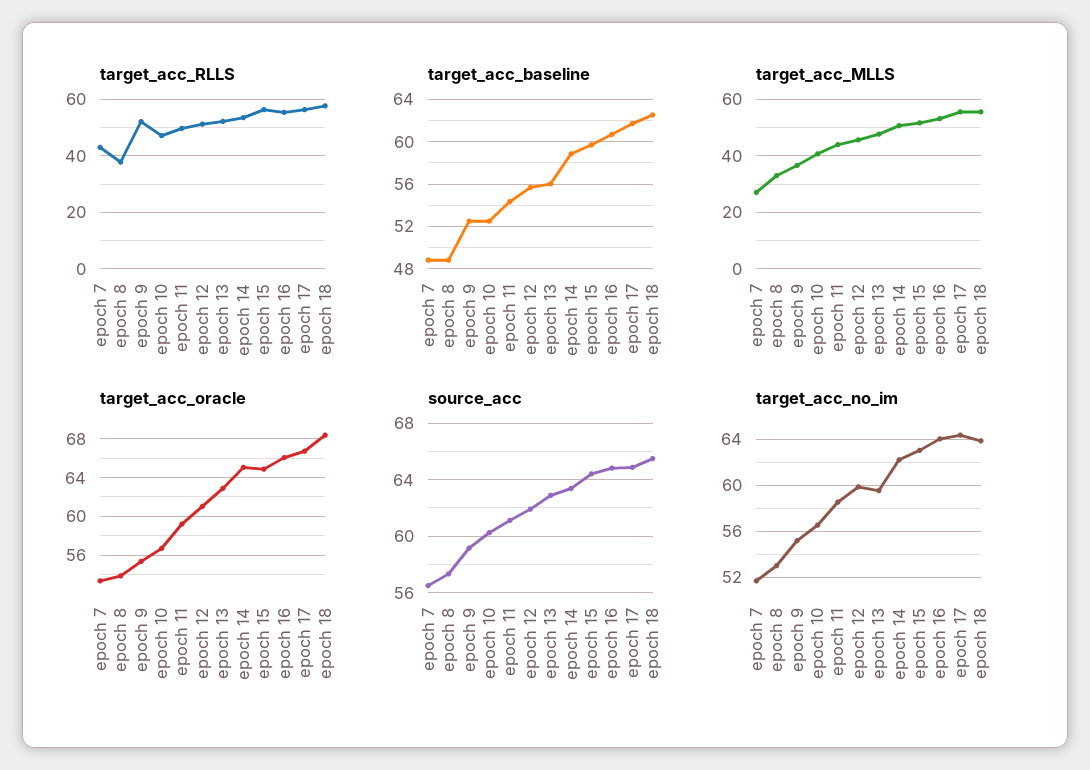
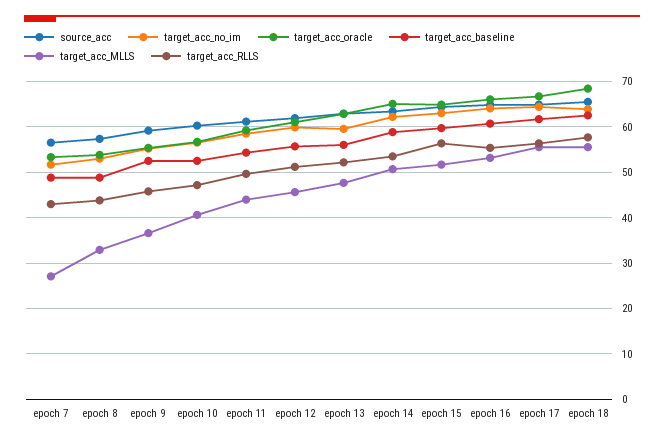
  {
    "target_acc_RLLS": {
      "epoch 7": 42,
-     "epoch 8": 37.5,
+     "epoch 8": 44,
-     "epoch 9": 52.5,
+     "epoch 9": 46,
      "epoch 10": 48,
      "epoch 11": 50,
      "epoch 12": 52,
      "epoch 13": 52,
      "epoch 14": 54,
      "epoch 15": 56,
      "epoch 16": 56,
      "epoch 17": 56,
      "epoch 18": 58
    },
    "target_acc_baseline": {
      "epoch 7": 49,
      "epoch 8": 49,
      "epoch 9": 53,
      "epoch 10": 53,
      "epoch 11": 54,
      "epoch 12": 56,
      "epoch 13": 56,
      "epoch 14": 59,
      "epoch 15": 60,
      "epoch 16": 61,
      "epoch 17": 62,
      "epoch 18": 63
    },
    "target_acc_MLLS": {
      "epoch 7": 28,
      "epoch 8": 32,
      "epoch 9": 36,
      "epoch 10": 40,
      "epoch 11": 44,
      "epoch 12": 46,
      "epoch 13": 48,
      "epoch 14": 50,
      "epoch 15": 52,
      "epoch 16": 54,
      "epoch 17": 56,
      "epoch 18": 56
    },
    "target_acc_oracle": {
      "epoch 7": 53,
      "epoch 8": 54,
      "epoch 9": 55,
      "epoch 10": 57,
      "epoch 11": 59,
      "epoch 12": 61,
      "epoch 13": 63,
      "epoch 14": 65,
      "epoch 15": 65,
      "epoch 16": 66,
      "epoch 17": 67,
      "epoch 18": 68
    },
    "source_acc": {
      "epoch 7": 56.5,
      "epoch 8": 57.5,
      "epoch 9": 59,
      "epoch 10": 60.5,
      "epoch 11": 61,
      "epoch 12": 62,
      "epoch 13": 63,
      "epoch 14": 63.5,
      "epoch 15": 64.5,
      "epoch 16": 65,
      "epoch 17": 65,
      "epoch 18": 65.5
    },
    "target_acc_no_im": {
      "epoch 7": 52,
      "epoch 8": 53,
      "epoch 9": 55,
      "epoch 10": 57,
      "epoch 11": 59,
      "epoch 12": 60,
      "epoch 13": 60,
      "epoch 14": 62,
      "epoch 15": 63,
      "epoch 16": 64,
      "epoch 17": 64,
      "epoch 18": 64
    }
  }

